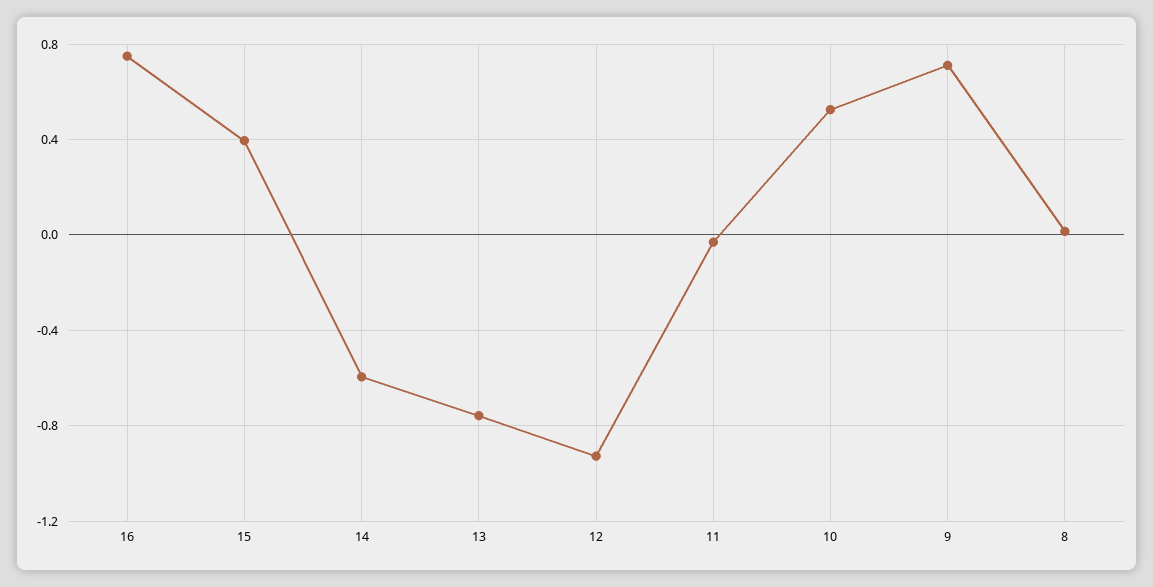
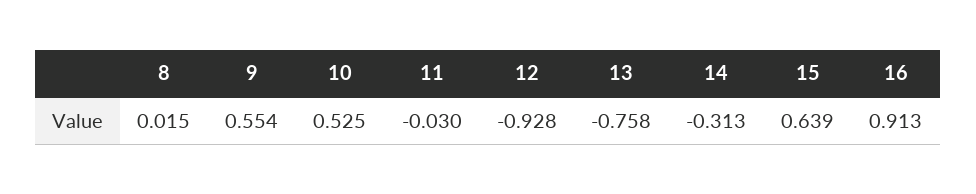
  {
-   "16": 0.75,
+   "16": 0.913,
-   "15": 0.4,
+   "15": 0.639,
-   "14": -0.6,
+   "14": -0.313,
    "13": -0.758,
    "12": -0.928,
    "11": -0.03,
    "10": 0.525,
-   "9": 0.7,
+   "9": 0.554,
    "8": 0.015
  }

